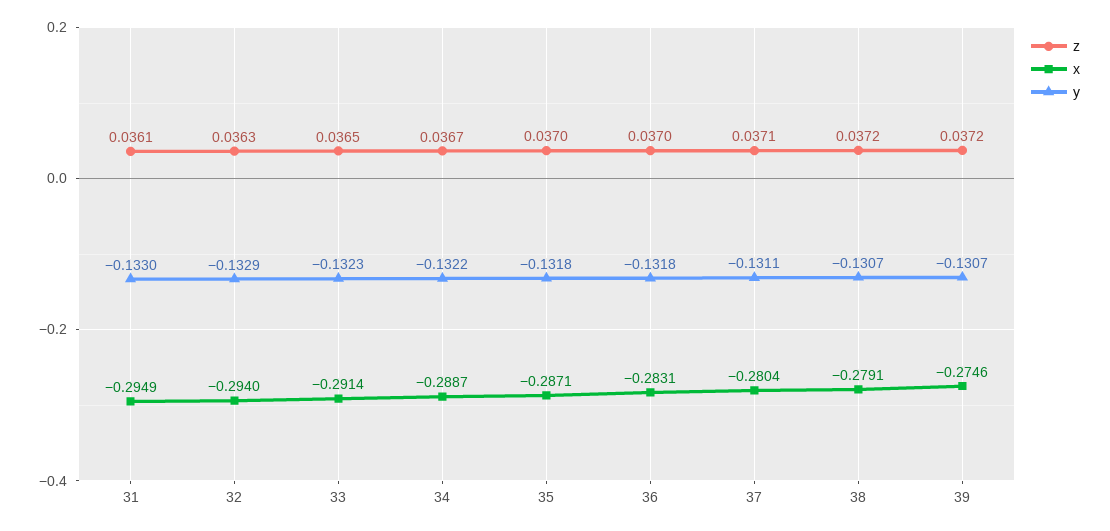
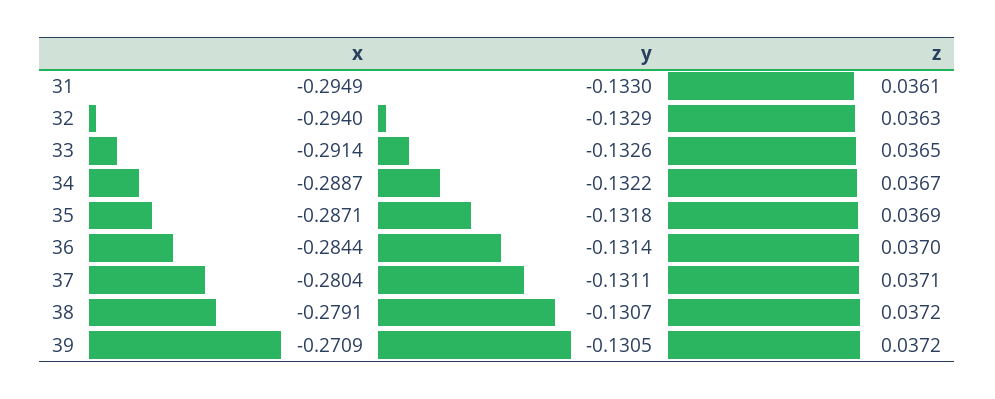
  {
    "z": {
      "31": 0.0361,
      "32": 0.0363,
      "33": 0.0365,
      "34": 0.0367,
-     "35": 0.037,
+     "35": 0.0369,
      "36": 0.037,
      "37": 0.0371,
      "38": 0.0372,
      "39": 0.0372
    },
    "x": {
      "31": -0.2949,
      "32": -0.294,
      "33": -0.2914,
      "34": -0.2887,
      "35": -0.2871,
-     "36": -0.2831,
+     "36": -0.2844,
      "37": -0.2804,
      "38": -0.2791,
-     "39": -0.2746
+     "39": -0.2709
    },
    "y": {
      "31": -0.133,
      "32": -0.1329,
-     "33": -0.1323,
+     "33": -0.1326,
      "34": -0.1322,
      "35": -0.1318,
-     "36": -0.1318,
+     "36": -0.1314,
      "37": -0.1311,
      "38": -0.1307,
-     "39": -0.1307
+     "39": -0.1305
    }
  }

